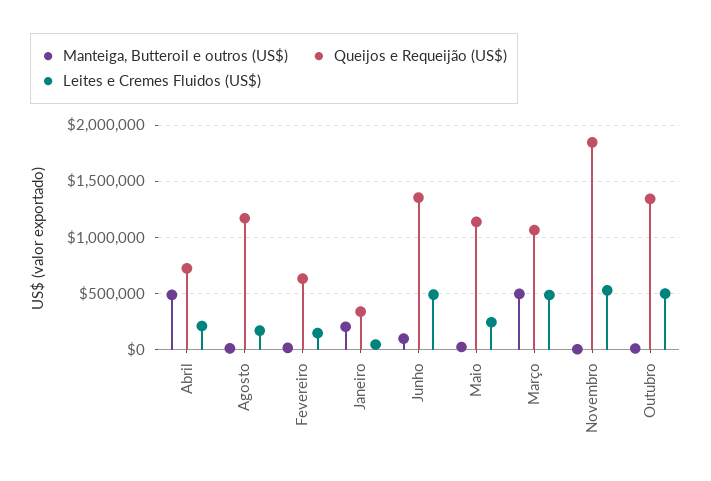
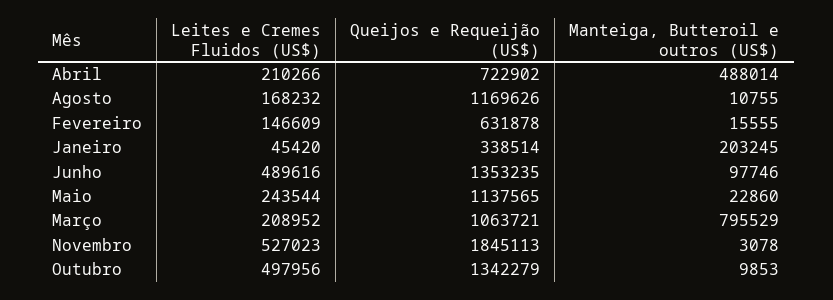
  {
    "Manteiga, Butteroil e outros (US$)": {
      "Abril": 488014,
      "Agosto": 10755,
      "Fevereiro": 15555,
      "Janeiro": 203245,
      "Junho": 97746,
      "Maio": 22860,
-     "Março": 500000,
+     "Março": 795529,
      "Novembro": 3078,
      "Outubro": 9853
    },
    "Queijos e Requeijão (US$)": {
      "Abril": 722902,
      "Agosto": 1169626,
      "Fevereiro": 631878,
      "Janeiro": 338514,
      "Junho": 1353235,
      "Maio": 1137565,
      "Março": 1063721,
      "Novembro": 1845113,
      "Outubro": 1342279
    },
    "Leites e Cremes Fluidos (US$)": {
      "Abril": 210266,
      "Agosto": 168232,
      "Fevereiro": 146609,
      "Janeiro": 45420,
      "Junho": 489616,
      "Maio": 243544,
-     "Março": 500000,
+     "Março": 208952,
      "Novembro": 527023,
      "Outubro": 497956
    }
  }

